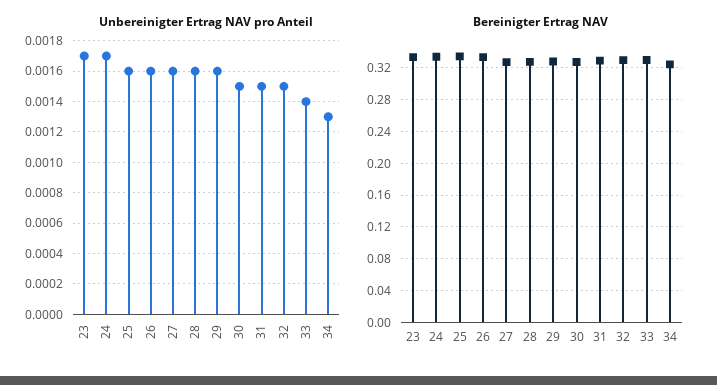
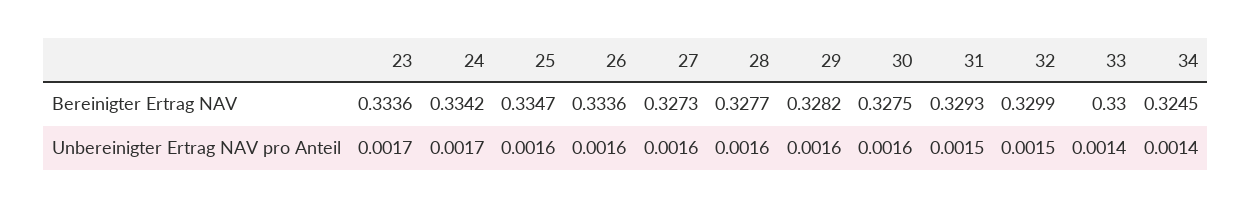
  {
    "Unbereinigter Ertrag NAV pro Anteil": {
      "23": 0.0017,
      "24": 0.0017,
      "25": 0.0016,
      "26": 0.0016,
      "27": 0.0016,
      "28": 0.0016,
      "29": 0.0016,
-     "30": 0.0015,
+     "30": 0.0016,
      "31": 0.0015,
      "32": 0.0015,
      "33": 0.0014,
-     "34": 0.0013
+     "34": 0.0014
    },
    "Bereinigter Ertrag NAV": {
      "23": 0.3336,
      "24": 0.3342,
      "25": 0.3347,
      "26": 0.3336,
      "27": 0.3273,
      "28": 0.3277,
      "29": 0.3282,
      "30": 0.3275,
      "31": 0.3293,
      "32": 0.3299,
      "33": 0.33,
      "34": 0.3245
    }
  }

